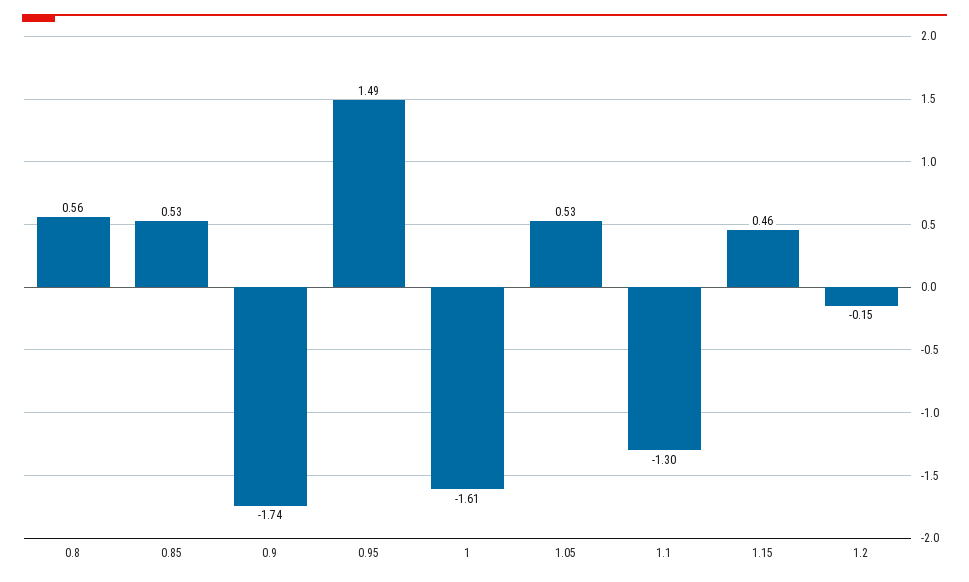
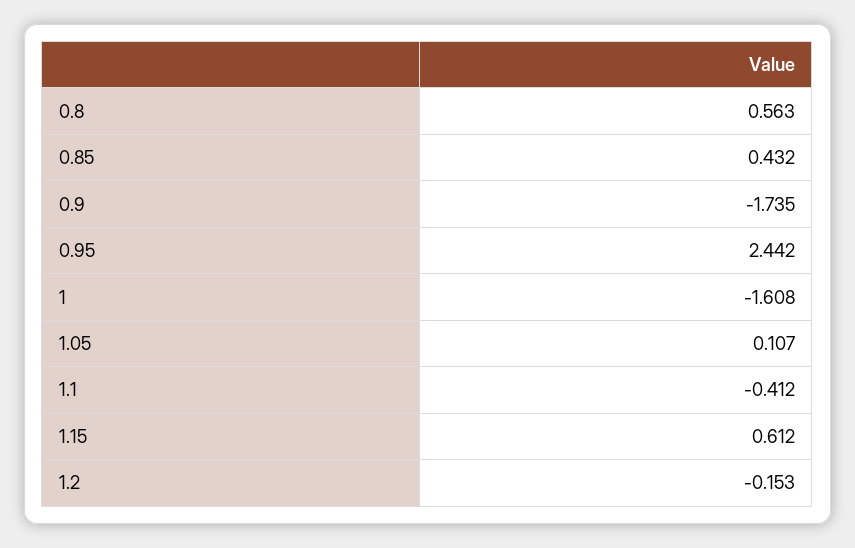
  {
    "0.8": 0.563,
-   "0.85": 0.53,
+   "0.85": 0.432,
    "0.9": -1.735,
-   "0.95": 1.49,
+   "0.95": 2.442,
    "1": -1.608,
-   "1.05": 0.53,
+   "1.05": 0.107,
-   "1.1": -1.3,
+   "1.1": -0.412,
-   "1.15": 0.46,
+   "1.15": 0.612,
    "1.2": -0.153
  }

